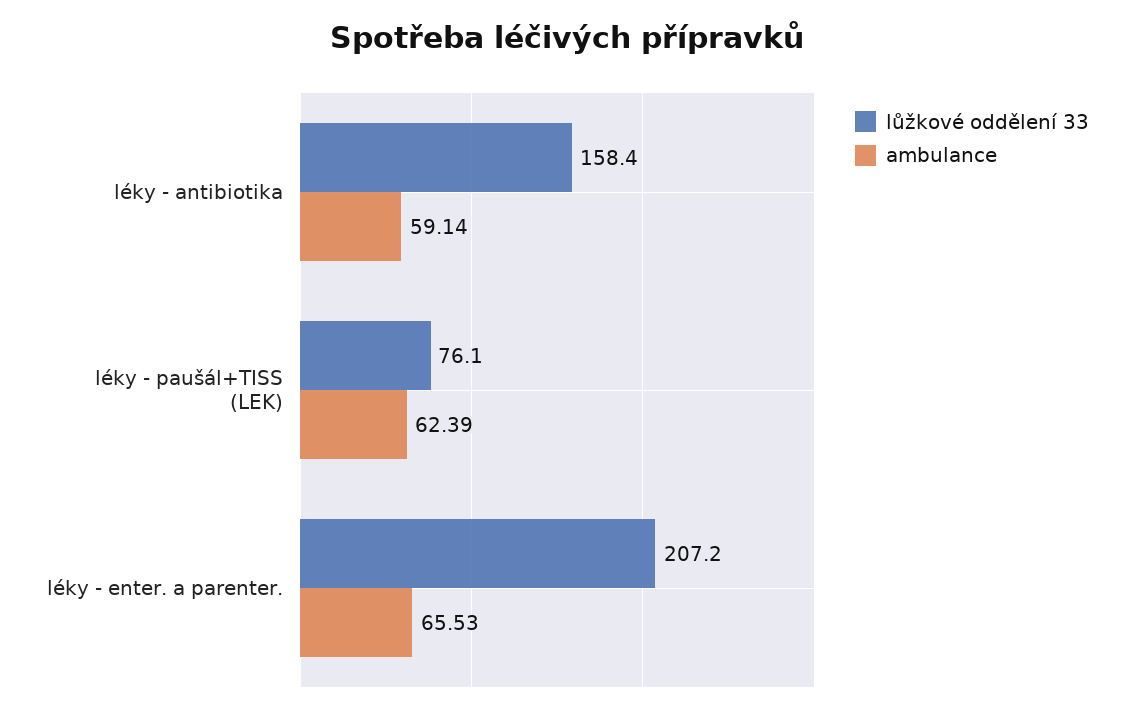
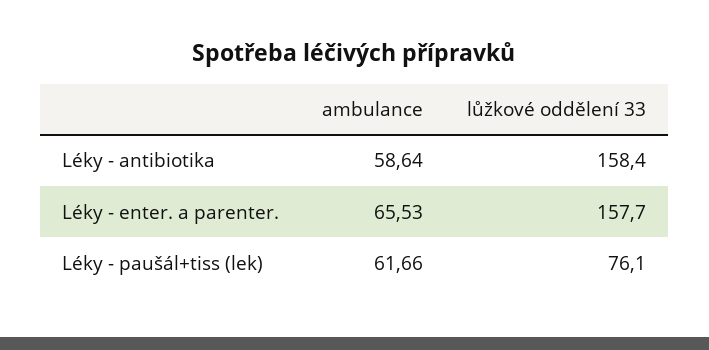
  {
    "lůžkové oddělení 33": {
      "léky - antibiotika": 158.4,
      "léky - paušál+TISS (LEK)": 76.1,
-     "léky - enter. a parenter.": 207.2
+     "léky - enter. a parenter.": 157.7
    },
    "ambulance": {
-     "léky - antibiotika": 59.14,
+     "léky - antibiotika": 58.64,
-     "léky - paušál+TISS (LEK)": 62.39,
+     "léky - paušál+TISS (LEK)": 61.66,
      "léky - enter. a parenter.": 65.53
    }
  }

